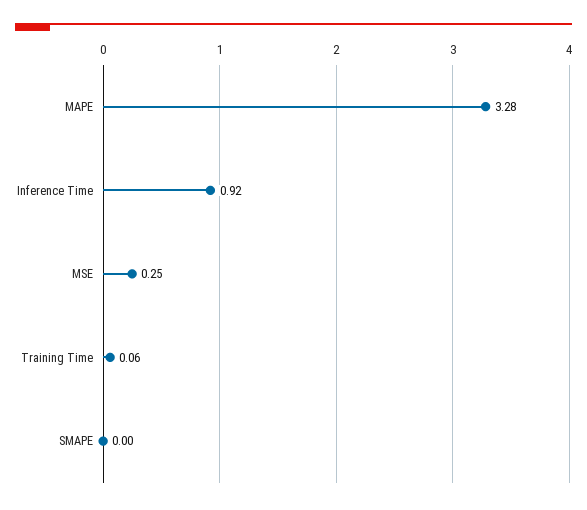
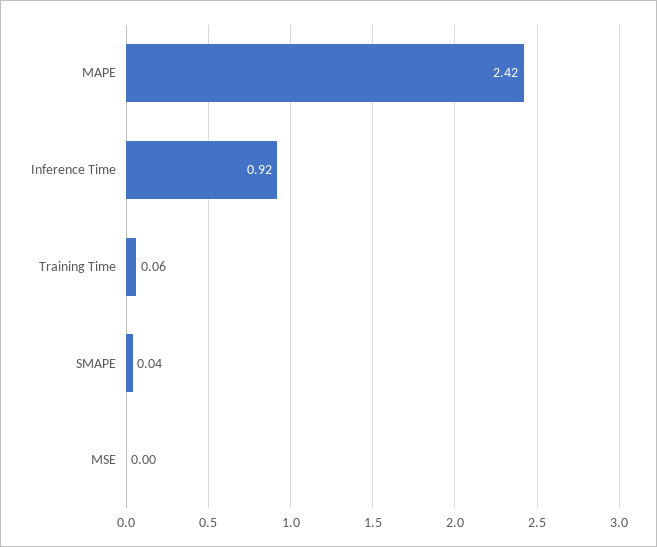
  {
-   "MAPE": 3.28,
+   "MAPE": 2.42,
    "Inference Time": 0.92,
-   "MSE": 0.25,
+   "MSE": 0,
    "Training Time": 0.06,
-   "SMAPE": 0
+   "SMAPE": 0.04
  }

